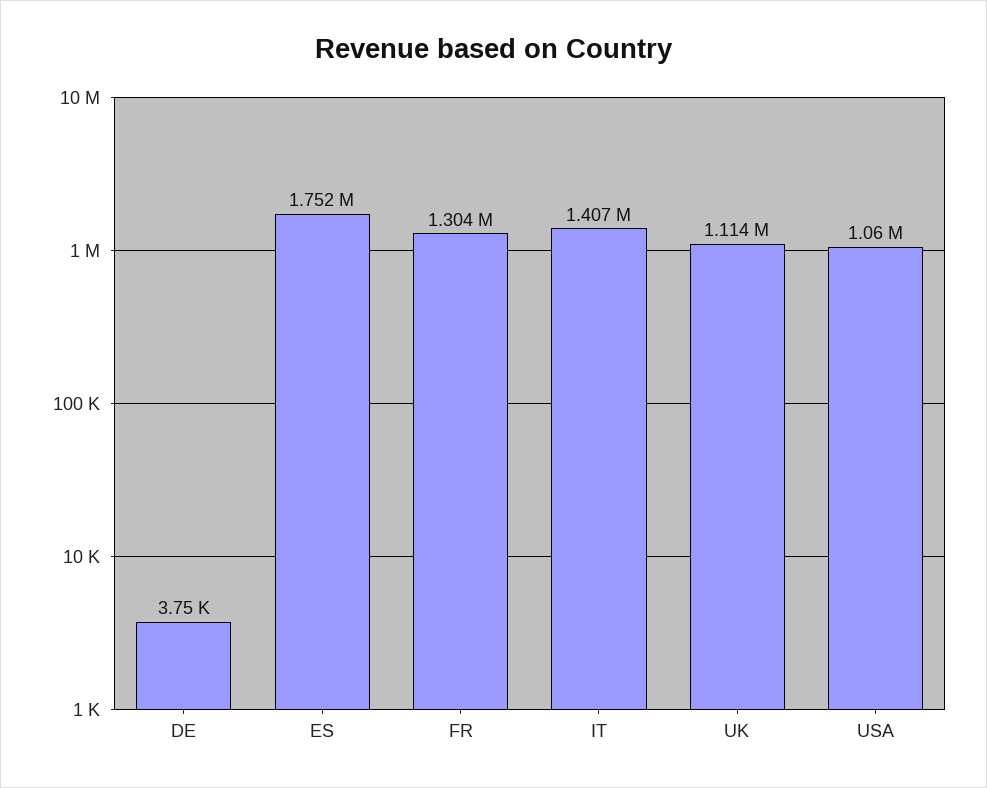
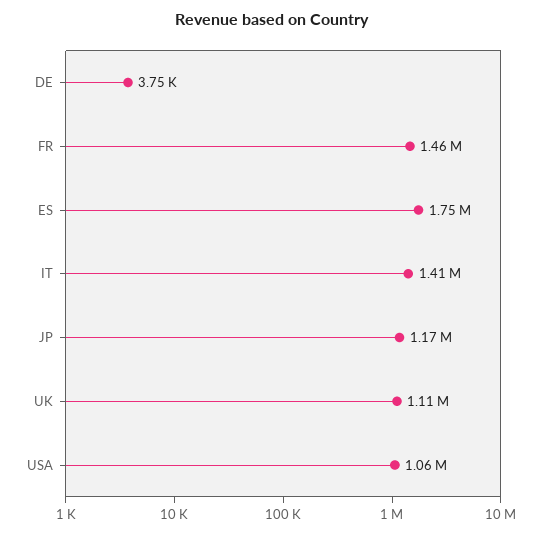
  {
    "DE": 3750,
    "ES": 1752000,
-   "FR": 1304000,
+   "FR": 1460000,
    "IT": 1407000,
    "UK": 1114000,
-   "USA": 1060000
+   "USA": 1060000,
+   "JP": 1170000
  }

